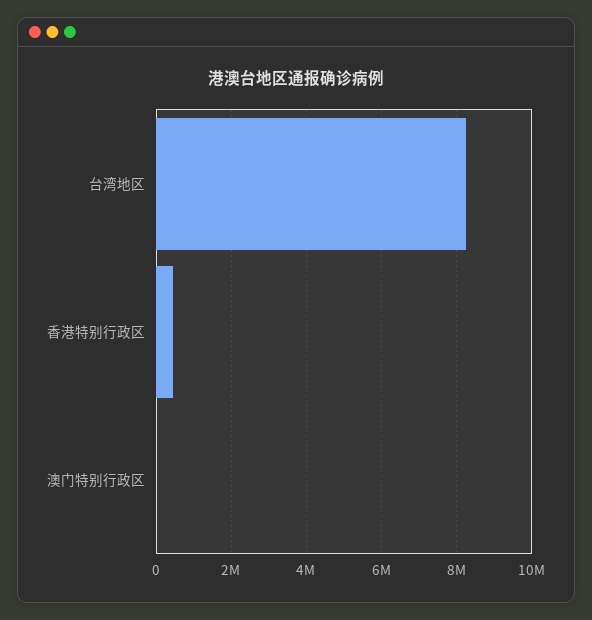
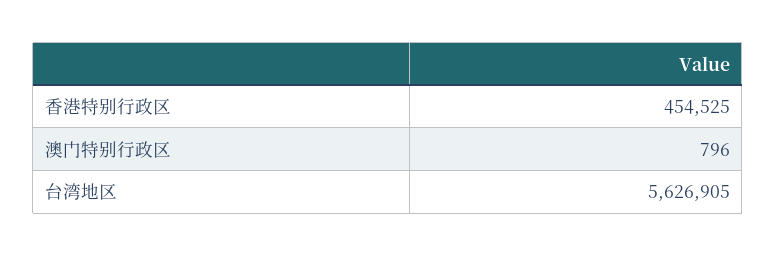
  {
-   "台湾地区": 8200000,
+   "台湾地区": 5626905,
    "香港特别行政区": 454525,
    "澳门特别行政区": 796
  }

